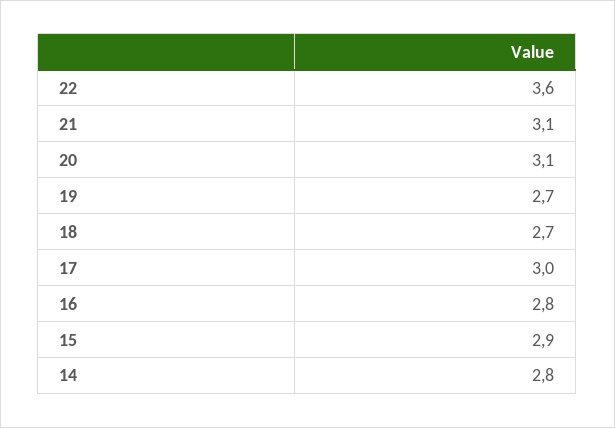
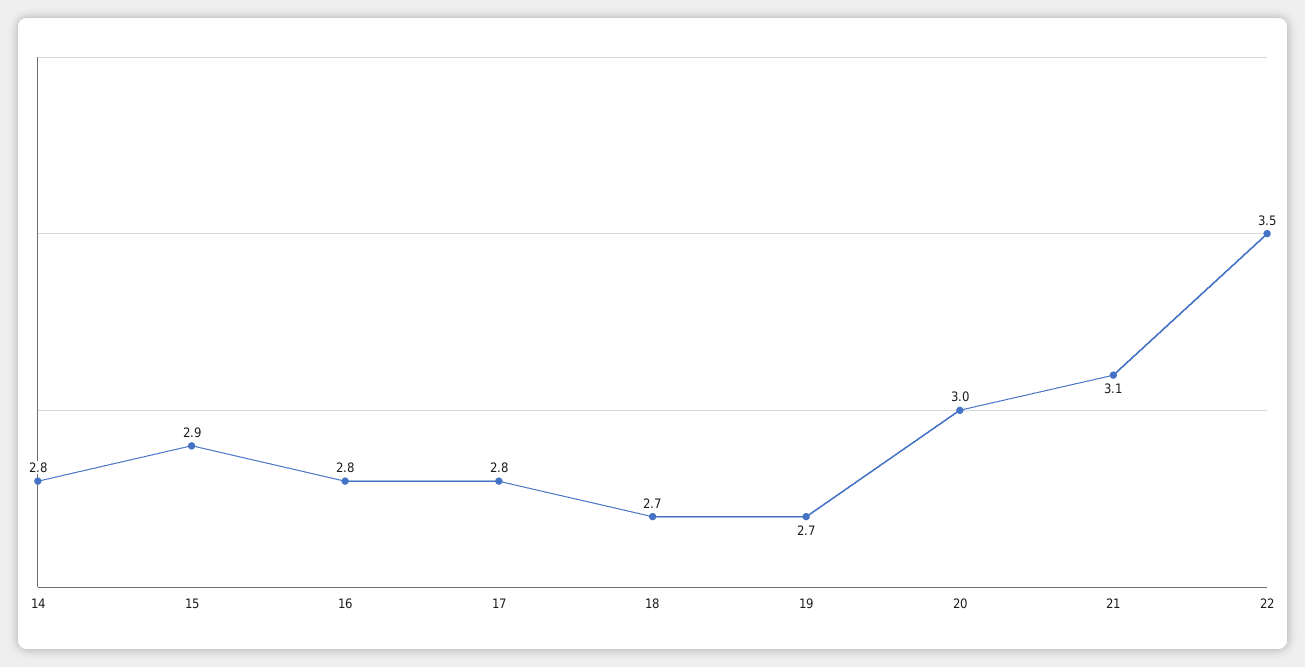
  {
-   "22": 3.6,
+   "22": 3.5,
    "21": 3.1,
-   "20": 3.1,
+   "20": 3,
    "19": 2.7,
    "18": 2.7,
-   "17": 3,
+   "17": 2.8,
    "16": 2.8,
    "15": 2.9,
    "14": 2.8
  }

